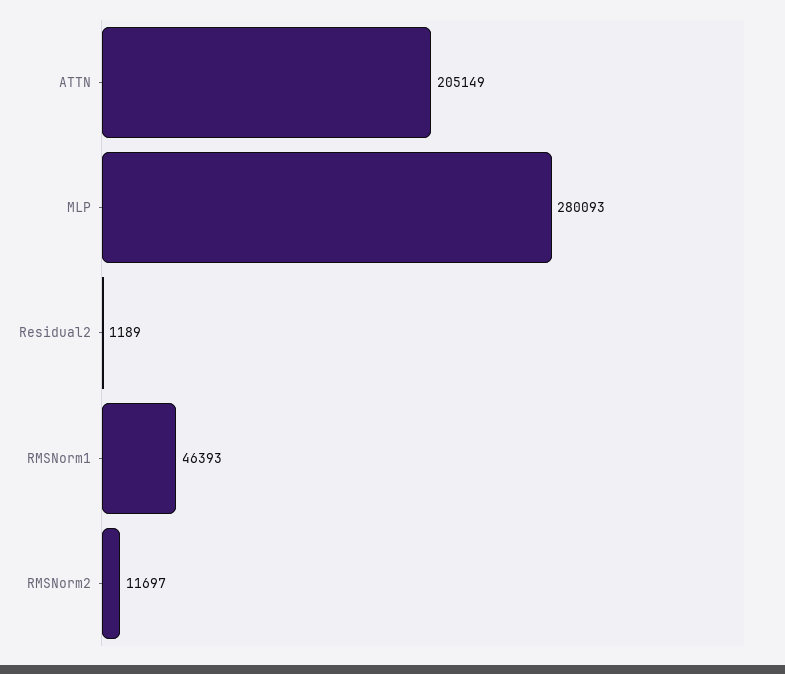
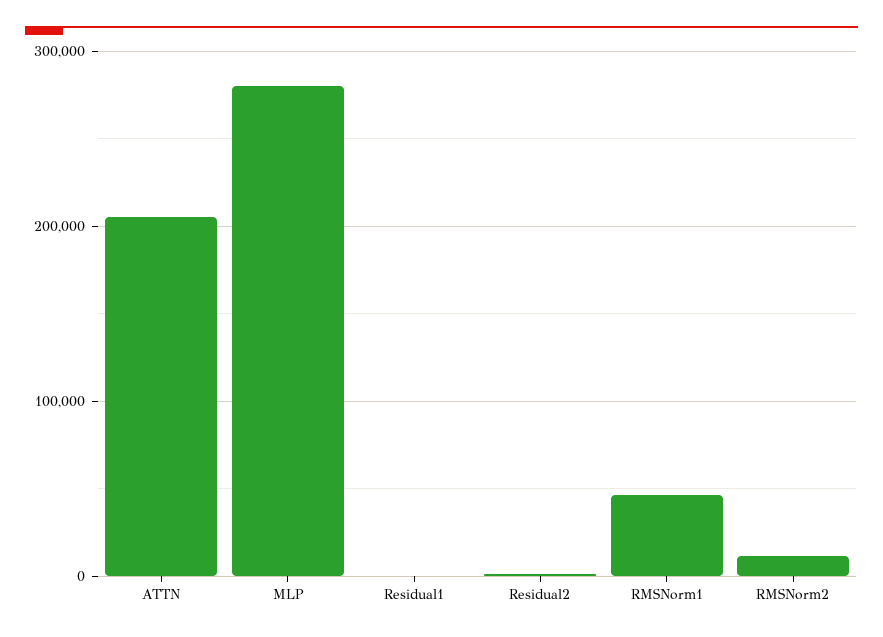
  {
    "ATTN": 205149,
    "MLP": 280093,
    "Residual2": 1189,
    "RMSNorm1": 46393,
-   "RMSNorm2": 11697
+   "RMSNorm2": 11697,
+   "Residual1": 0
  }

